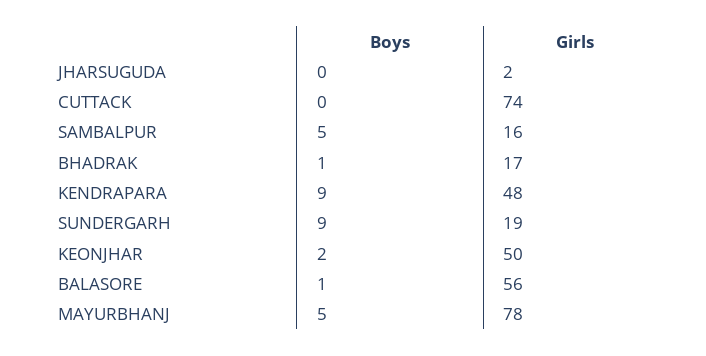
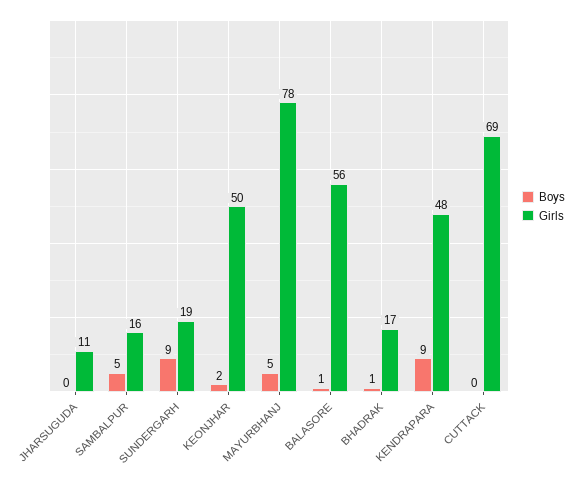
  {
    "Boys": {
      "JHARSUGUDA": 0,
      "CUTTACK": 0,
      "SAMBALPUR": 5,
      "BHADRAK": 1,
      "KENDRAPARA": 9,
      "SUNDERGARH": 9,
      "KEONJHAR": 2,
      "BALASORE": 1,
      "MAYURBHANJ": 5
    },
    "Girls": {
-     "JHARSUGUDA": 2,
+     "JHARSUGUDA": 11,
-     "CUTTACK": 74,
+     "CUTTACK": 69,
      "SAMBALPUR": 16,
      "BHADRAK": 17,
      "KENDRAPARA": 48,
      "SUNDERGARH": 19,
      "KEONJHAR": 50,
      "BALASORE": 56,
      "MAYURBHANJ": 78
    }
  }

